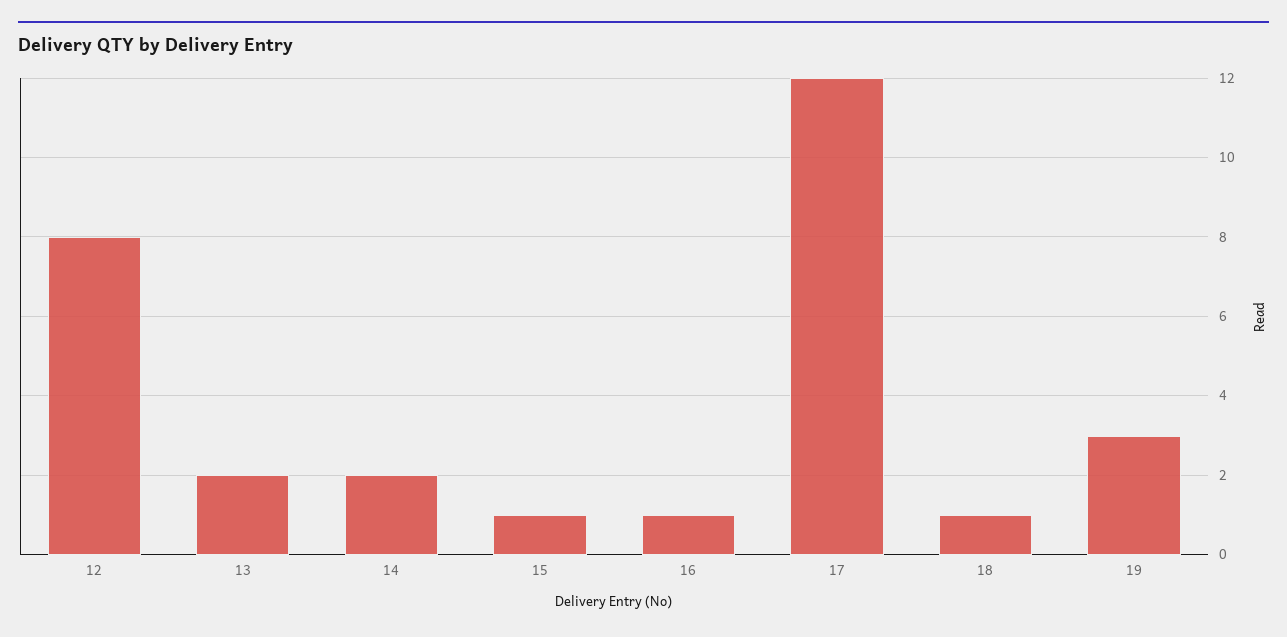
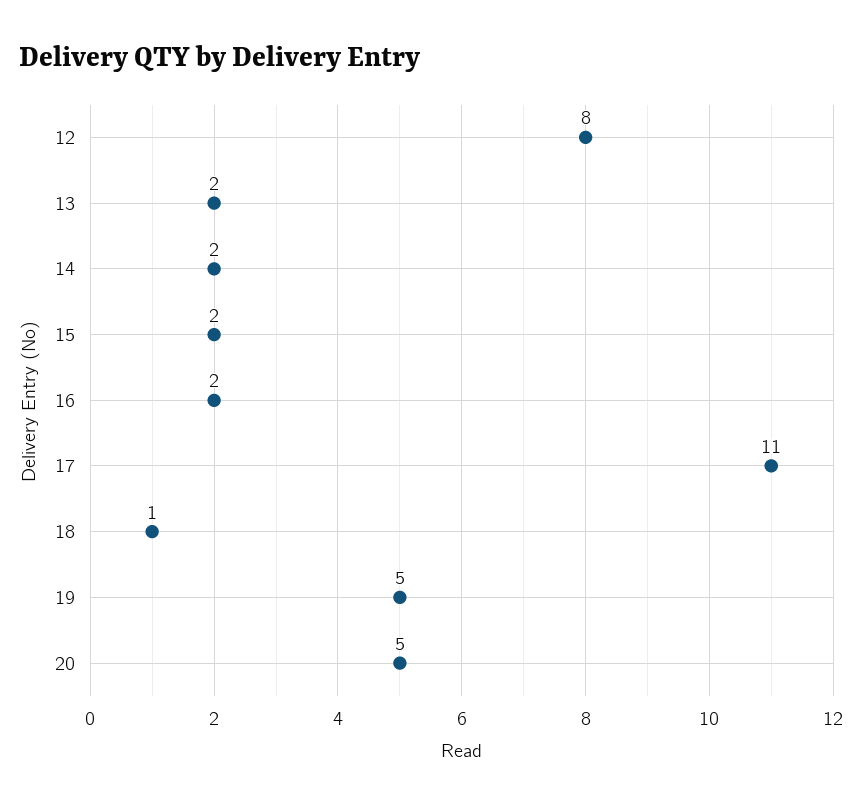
  {
    "12": 8,
    "13": 2,
    "14": 2,
-   "15": 1,
+   "15": 2,
-   "16": 1,
+   "16": 2,
-   "17": 12,
+   "17": 11,
    "18": 1,
-   "19": 3
+   "19": 5,
+   "20": 5
  }

